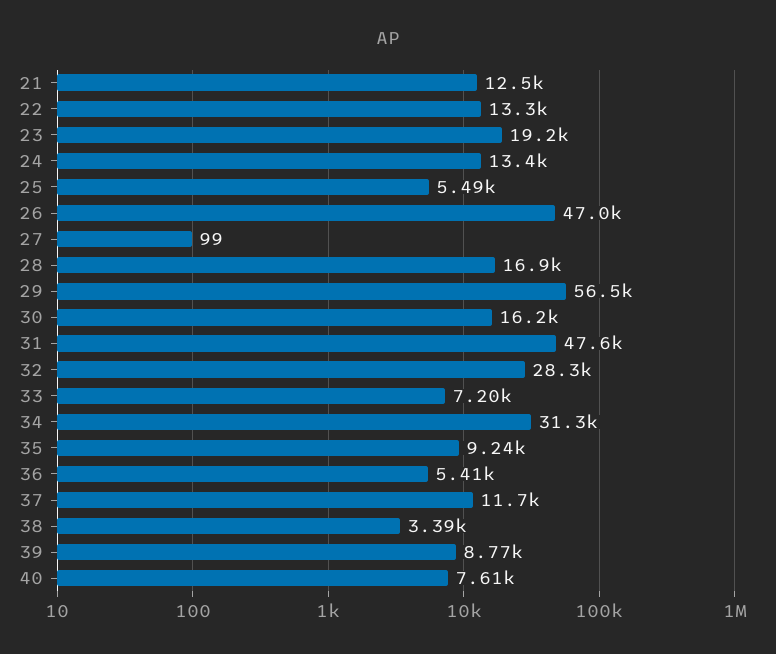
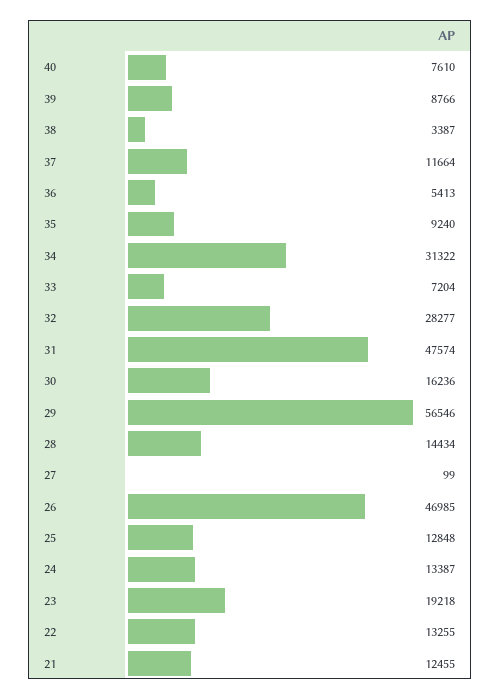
  {
    "21": 12455,
    "22": 13255,
    "23": 19218,
    "24": 13387,
-   "25": 5490,
+   "25": 12848,
    "26": 46985,
    "27": 99,
-   "28": 16900,
+   "28": 14434,
    "29": 56546,
    "30": 16236,
    "31": 47574,
    "32": 28277,
    "33": 7204,
    "34": 31322,
    "35": 9240,
    "36": 5413,
    "37": 11664,
    "38": 3387,
    "39": 8766,
    "40": 7610
  }

